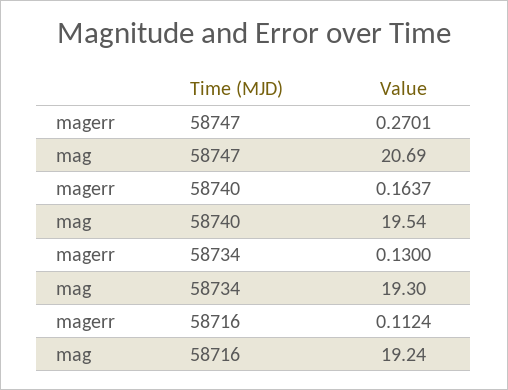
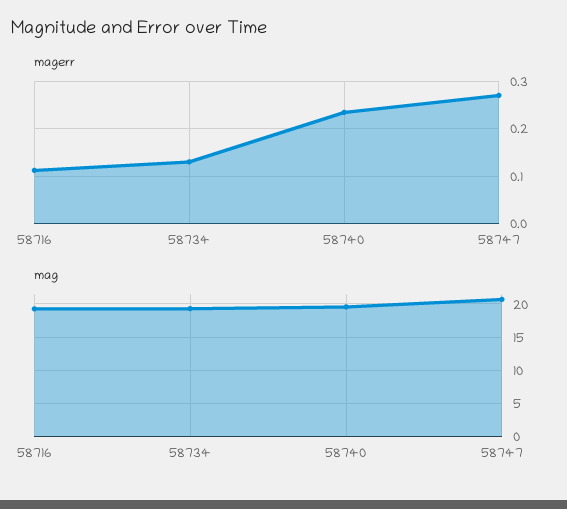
  {
    "magerr": {
      "58747": 0.2701,
-     "58740": 0.1637,
+     "58740": 0.24,
      "58734": 0.13,
      "58716": 0.1124
    },
    "mag": {
      "58747": 20.69,
      "58740": 19.54,
      "58734": 19.3,
      "58716": 19.24
    }
  }

